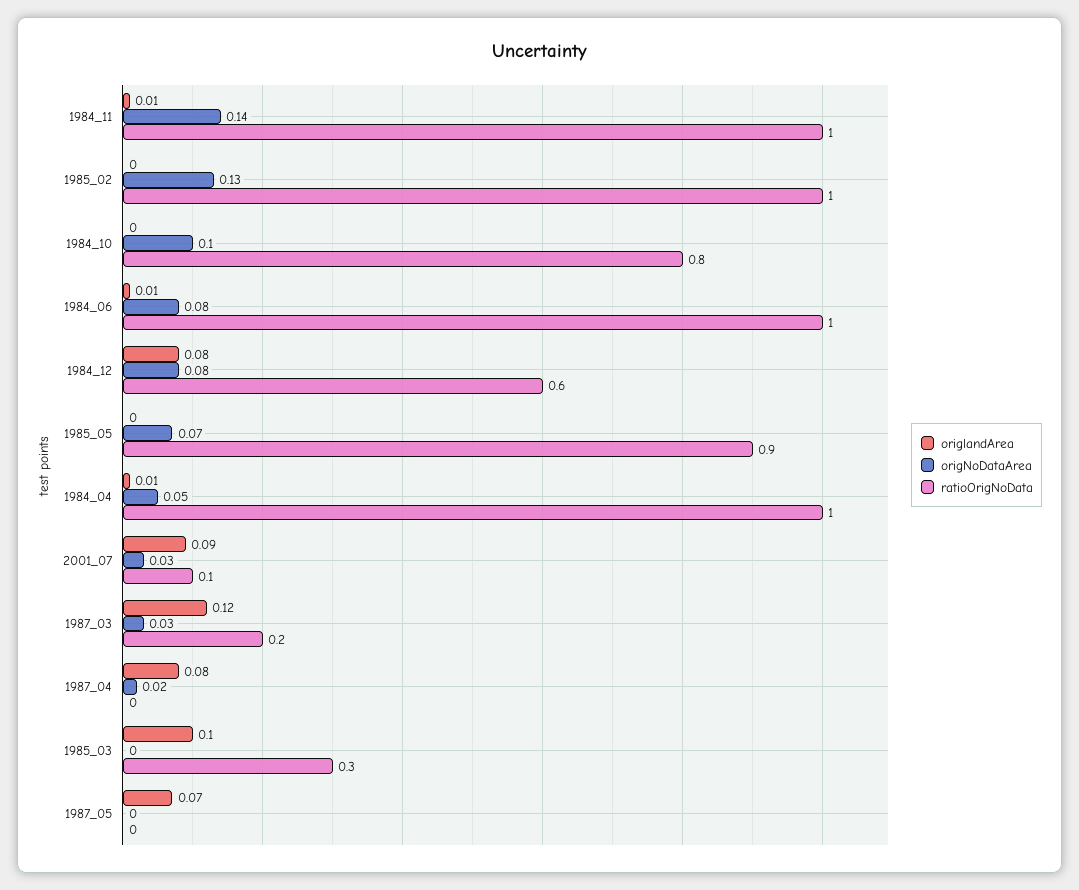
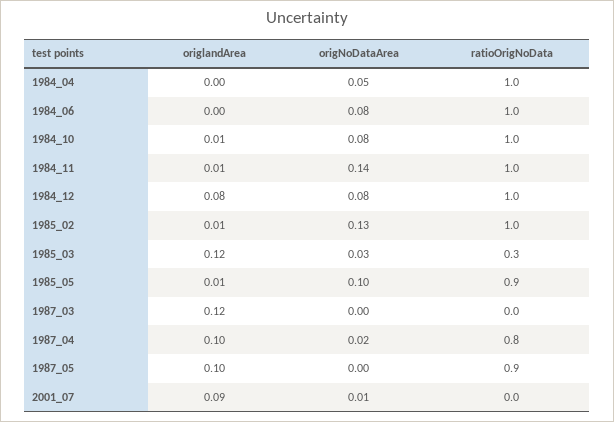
  {
    "origlandArea": {
      "1984_11": 0.01,
-     "1985_02": 0,
+     "1985_02": 0.01,
-     "1984_10": 0,
+     "1984_10": 0.01,
-     "1984_06": 0.01,
+     "1984_06": 0,
      "1984_12": 0.08,
-     "1985_05": 0,
+     "1985_05": 0.01,
-     "1984_04": 0.01,
+     "1984_04": 0,
      "2001_07": 0.09,
      "1987_03": 0.12,
-     "1987_04": 0.08,
+     "1987_04": 0.1,
-     "1985_03": 0.1,
+     "1985_03": 0.12,
-     "1987_05": 0.07
+     "1987_05": 0.1
    },
    "origNoDataArea": {
      "1984_11": 0.14,
      "1985_02": 0.13,
-     "1984_10": 0.1,
+     "1984_10": 0.08,
      "1984_06": 0.08,
      "1984_12": 0.08,
-     "1985_05": 0.07,
+     "1985_05": 0.1,
      "1984_04": 0.05,
-     "2001_07": 0.03,
+     "2001_07": 0.01,
-     "1987_03": 0.03,
+     "1987_03": 0,
      "1987_04": 0.02,
-     "1985_03": 0,
+     "1985_03": 0.03,
      "1987_05": 0
    },
    "ratioOrigNoData": {
      "1984_11": 1,
      "1985_02": 1,
-     "1984_10": 0.8,
+     "1984_10": 1,
      "1984_06": 1,
-     "1984_12": 0.6,
+     "1984_12": 1,
      "1985_05": 0.9,
      "1984_04": 1,
-     "2001_07": 0.1,
+     "2001_07": 0,
-     "1987_03": 0.2,
+     "1987_03": 0,
-     "1987_04": 0,
+     "1987_04": 0.8,
      "1985_03": 0.3,
-     "1987_05": 0
+     "1987_05": 0.9
    }
  }

